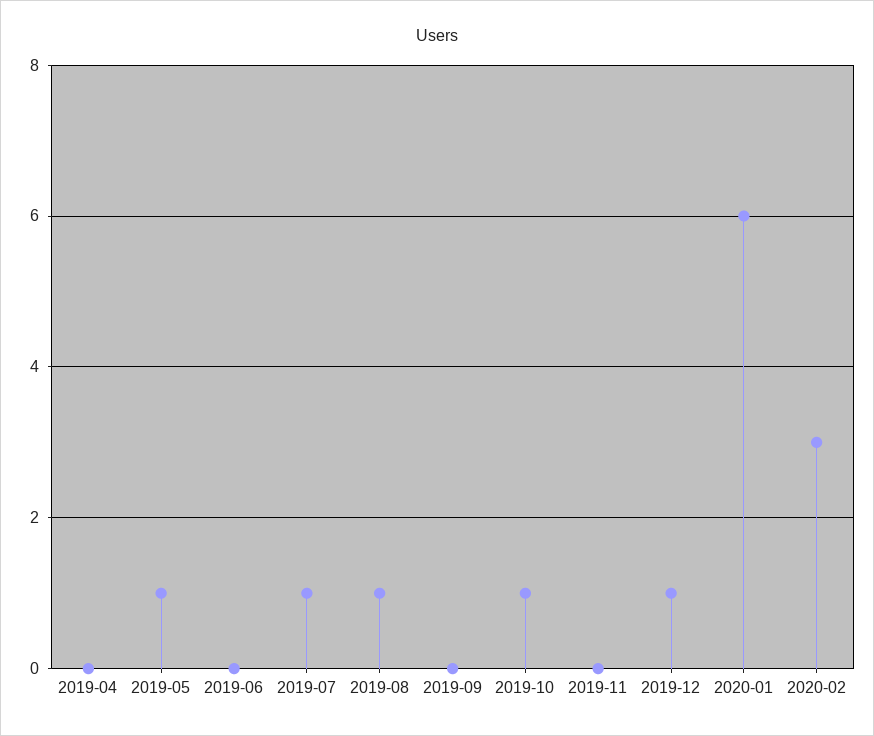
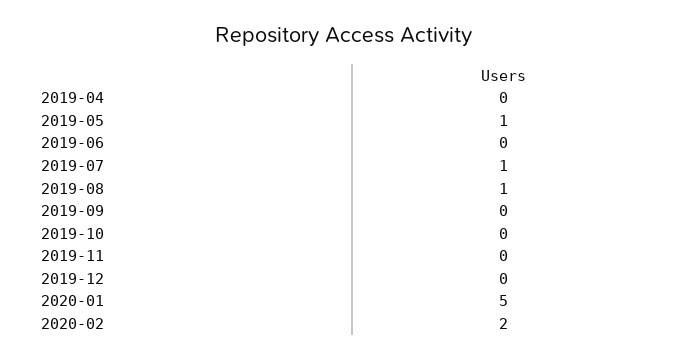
  {
    "2019-04": 0,
    "2019-05": 1,
    "2019-06": 0,
    "2019-07": 1,
    "2019-08": 1,
    "2019-09": 0,
-   "2019-10": 1,
+   "2019-10": 0,
    "2019-11": 0,
-   "2019-12": 1,
+   "2019-12": 0,
-   "2020-01": 6,
+   "2020-01": 5,
-   "2020-02": 3
+   "2020-02": 2
  }

